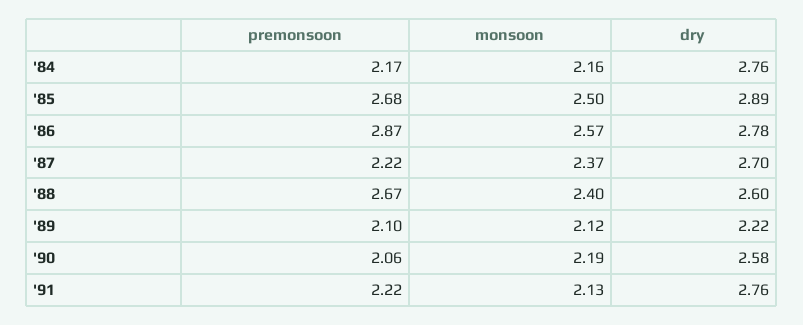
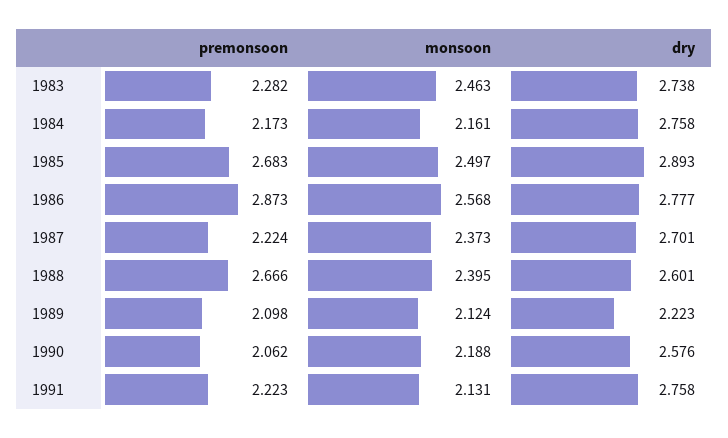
  {
    "premonsoon": {
      "'84": 2.173,
      "'85": 2.683,
      "'86": 2.873,
      "'87": 2.224,
      "'88": 2.666,
      "'89": 2.098,
      "'90": 2.062,
-     "'91": 2.223
+     "'91": 2.223,
+     "1983": 2.282
    },
    "monsoon": {
      "'84": 2.161,
      "'85": 2.497,
      "'86": 2.568,
      "'87": 2.373,
      "'88": 2.395,
      "'89": 2.124,
      "'90": 2.188,
-     "'91": 2.131
+     "'91": 2.131,
+     "1983": 2.463
    },
    "dry": {
      "'84": 2.758,
      "'85": 2.893,
      "'86": 2.777,
      "'87": 2.701,
      "'88": 2.601,
      "'89": 2.223,
      "'90": 2.576,
-     "'91": 2.758
+     "'91": 2.758,
+     "1983": 2.738
    }
  }

